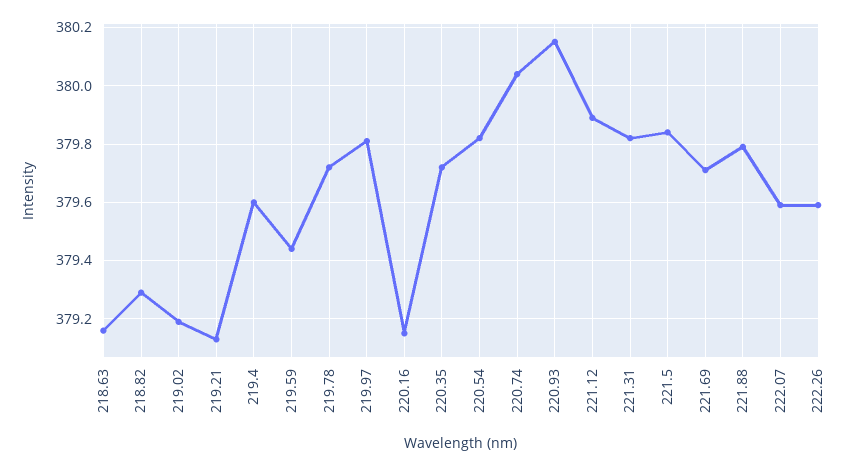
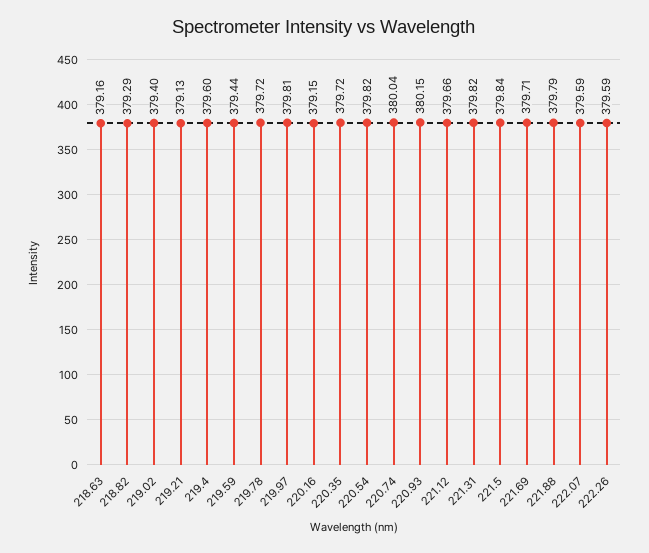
  {
    "218.63": 379.16,
    "218.82": 379.29,
-   "219.02": 379.2,
+   "219.02": 379.4,
    "219.21": 379.13,
    "219.4": 379.6,
    "219.59": 379.44,
    "219.78": 379.72,
    "219.97": 379.81,
    "220.16": 379.15,
    "220.35": 379.72,
    "220.54": 379.82,
    "220.74": 380.04,
    "220.93": 380.15,
-   "221.12": 379.9,
+   "221.12": 379.66,
    "221.31": 379.82,
    "221.5": 379.84,
    "221.69": 379.71,
    "221.88": 379.79,
    "222.07": 379.59,
    "222.26": 379.59
  }

